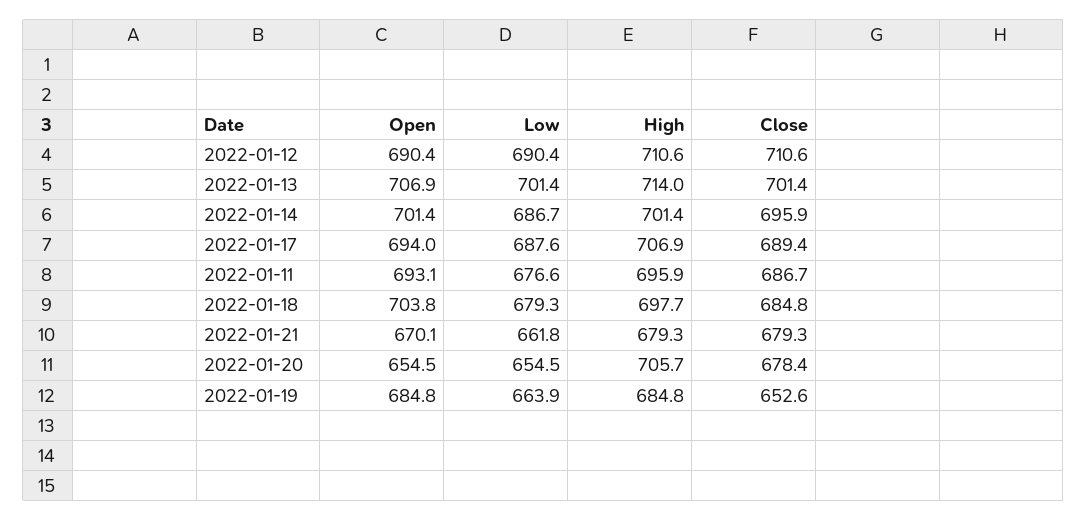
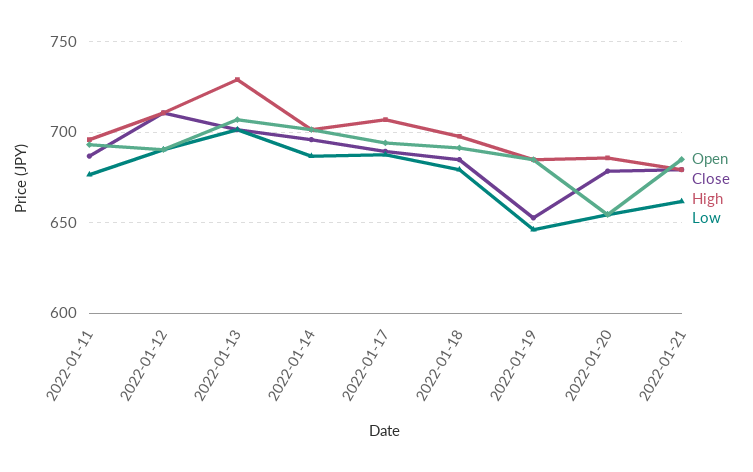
  {
    "Open": {
      "2022-01-12": 690.4,
      "2022-01-13": 706.9,
      "2022-01-14": 701.4,
      "2022-01-17": 694,
      "2022-01-11": 693.1,
-     "2022-01-18": 703.8,
+     "2022-01-18": 690,
-     "2022-01-21": 670.1,
+     "2022-01-21": 685,
      "2022-01-20": 654.5,
      "2022-01-19": 684.8
    },
    "Low": {
      "2022-01-12": 690.4,
      "2022-01-13": 701.4,
      "2022-01-14": 686.7,
      "2022-01-17": 687.6,
      "2022-01-11": 676.6,
      "2022-01-18": 679.3,
      "2022-01-21": 661.8,
      "2022-01-20": 654.5,
-     "2022-01-19": 663.9
+     "2022-01-19": 645
    },
    "High": {
      "2022-01-12": 710.6,
-     "2022-01-13": 714,
+     "2022-01-13": 730,
      "2022-01-14": 701.4,
      "2022-01-17": 706.9,
      "2022-01-11": 695.9,
      "2022-01-18": 697.7,
      "2022-01-21": 679.3,
-     "2022-01-20": 705.7,
+     "2022-01-20": 685,
      "2022-01-19": 684.8
    },
    "Close": {
      "2022-01-12": 710.6,
      "2022-01-13": 701.4,
      "2022-01-14": 695.9,
      "2022-01-17": 689.4,
      "2022-01-11": 686.7,
      "2022-01-18": 684.8,
      "2022-01-21": 679.3,
      "2022-01-20": 678.4,
      "2022-01-19": 652.6
    }
  }

